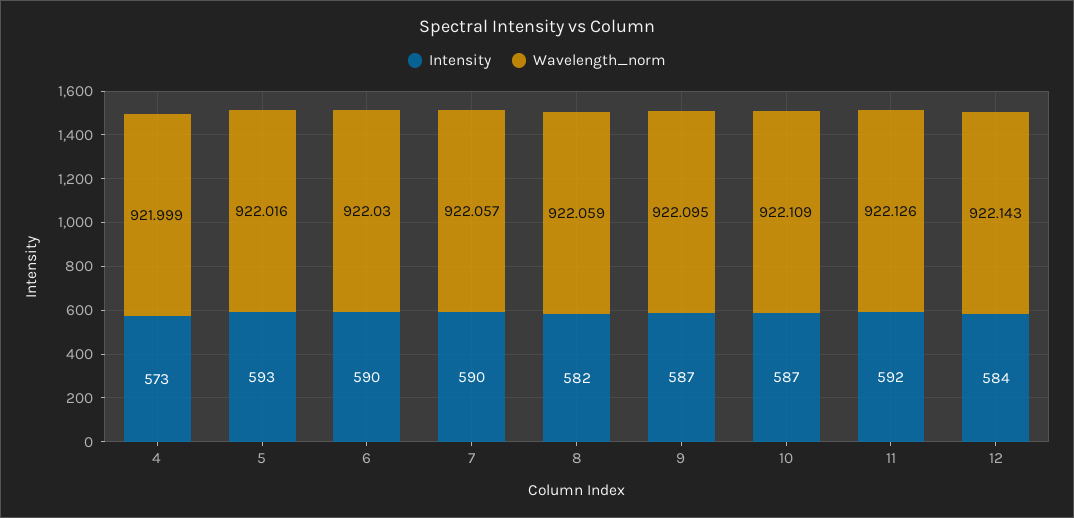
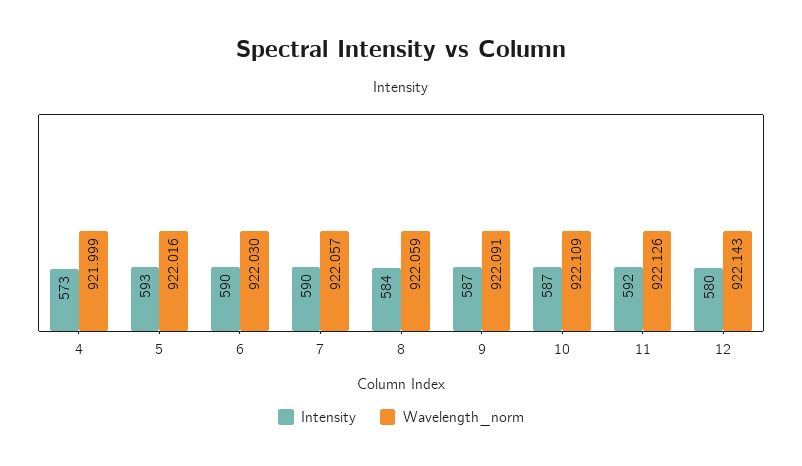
  {
    "Intensity": {
      "4": 573,
      "5": 593,
      "6": 590,
      "7": 590,
-     "8": 582,
+     "8": 584,
      "9": 587,
      "10": 587,
      "11": 592,
-     "12": 584
+     "12": 580
    },
    "Wavelength_norm": {
      "4": 921.999,
      "5": 922.016,
      "6": 922.03,
      "7": 922.057,
      "8": 922.059,
-     "9": 922.095,
+     "9": 922.091,
      "10": 922.109,
      "11": 922.126,
      "12": 922.143
    }
  }

